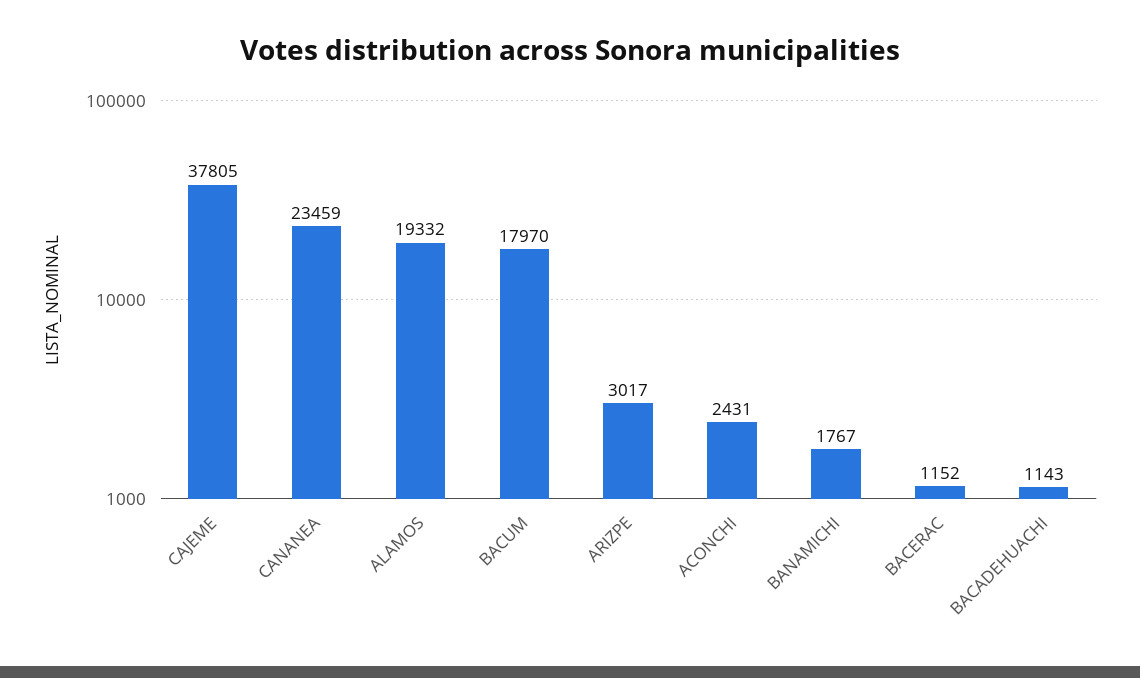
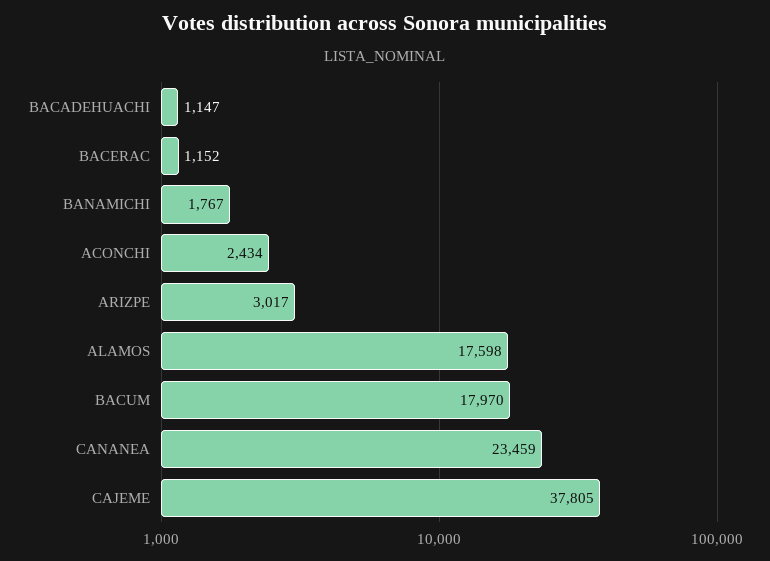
  {
    "CAJEME": 37805,
    "CANANEA": 23459,
-   "ALAMOS": 19332,
+   "ALAMOS": 17598,
    "BACUM": 17970,
    "ARIZPE": 3017,
-   "ACONCHI": 2431,
+   "ACONCHI": 2434,
    "BANAMICHI": 1767,
    "BACERAC": 1152,
-   "BACADEHUACHI": 1143
+   "BACADEHUACHI": 1147
  }

